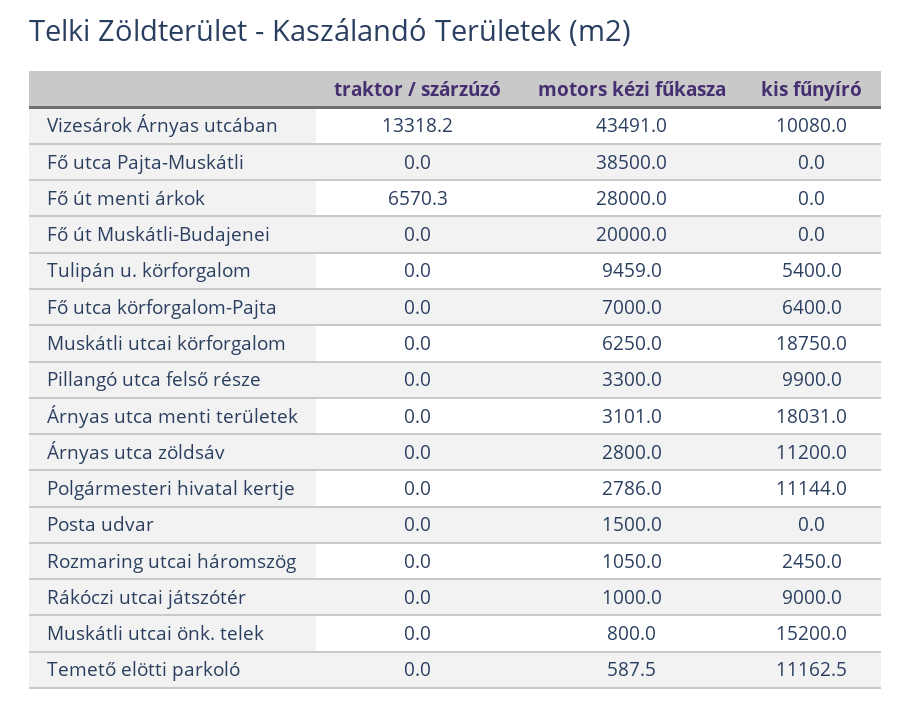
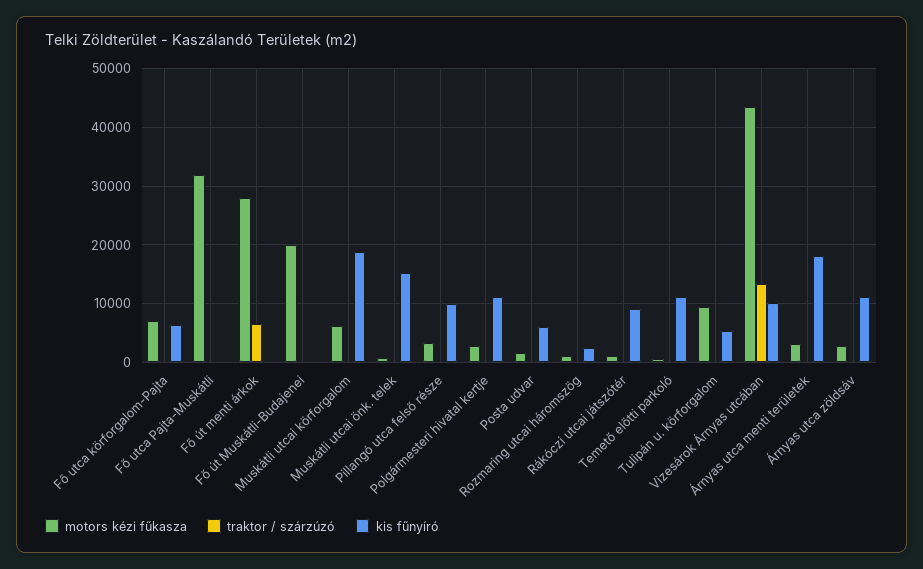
  {
    "traktor / szárzúzó": {
      "Vizesárok Árnyas utcában": 13318.2,
      "Fő utca Pajta-Muskátli": 0,
      "Fő út menti árkok": 6570.3,
      "Fő út Muskátli-Budajenei": 0,
      "Tulipán u. körforgalom": 0,
      "Fő utca körforgalom-Pajta": 0,
      "Muskátli utcai körforgalom": 0,
      "Pillangó utca felső része": 0,
      "Árnyas utca menti területek": 0,
      "Árnyas utca zöldsáv": 0,
      "Polgármesteri hivatal kertje": 0,
      "Posta udvar": 0,
      "Rozmaring utcai háromszög": 0,
      "Rákóczi utcai játszótér": 0,
      "Muskátli utcai önk. telek": 0,
      "Temető elötti parkoló": 0
    },
    "motors kézi fűkasza": {
      "Vizesárok Árnyas utcában": 43491,
-     "Fő utca Pajta-Muskátli": 38500,
+     "Fő utca Pajta-Muskátli": 32000,
      "Fő út menti árkok": 28000,
      "Fő út Muskátli-Budajenei": 20000,
      "Tulipán u. körforgalom": 9459,
      "Fő utca körforgalom-Pajta": 7000,
      "Muskátli utcai körforgalom": 6250,
      "Pillangó utca felső része": 3300,
      "Árnyas utca menti területek": 3101,
      "Árnyas utca zöldsáv": 2800,
      "Polgármesteri hivatal kertje": 2786,
      "Posta udvar": 1500,
      "Rozmaring utcai háromszög": 1050,
      "Rákóczi utcai játszótér": 1000,
      "Muskátli utcai önk. telek": 800,
      "Temető elötti parkoló": 587.5
    },
    "kis fűnyíró": {
      "Vizesárok Árnyas utcában": 10080,
      "Fő utca Pajta-Muskátli": 0,
      "Fő út menti árkok": 0,
      "Fő út Muskátli-Budajenei": 0,
      "Tulipán u. körforgalom": 5400,
      "Fő utca körforgalom-Pajta": 6400,
      "Muskátli utcai körforgalom": 18750,
      "Pillangó utca felső része": 9900,
      "Árnyas utca menti területek": 18031,
      "Árnyas utca zöldsáv": 11200,
      "Polgármesteri hivatal kertje": 11144,
-     "Posta udvar": 0,
+     "Posta udvar": 6000,
      "Rozmaring utcai háromszög": 2450,
      "Rákóczi utcai játszótér": 9000,
      "Muskátli utcai önk. telek": 15200,
      "Temető elötti parkoló": 11162.5
    }
  }

